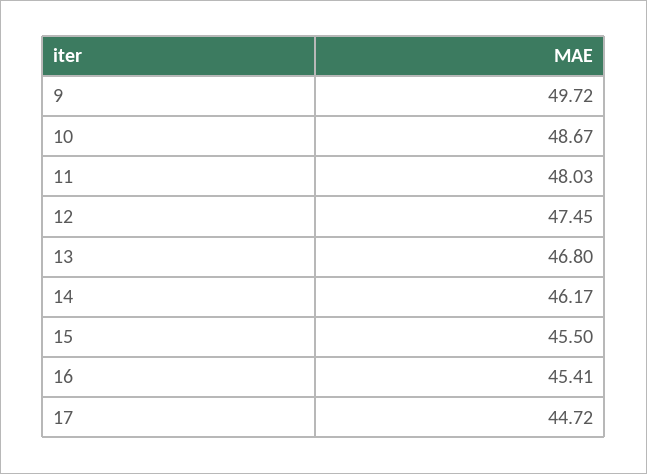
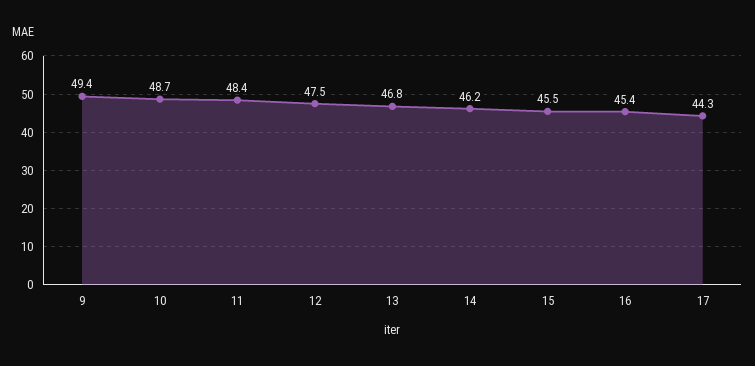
  {
-   "9": 49.72,
+   "9": 49.4,
    "10": 48.67,
-   "11": 48.03,
+   "11": 48.4,
    "12": 47.45,
    "13": 46.8,
    "14": 46.17,
    "15": 45.5,
    "16": 45.41,
-   "17": 44.72
+   "17": 44.3
  }

